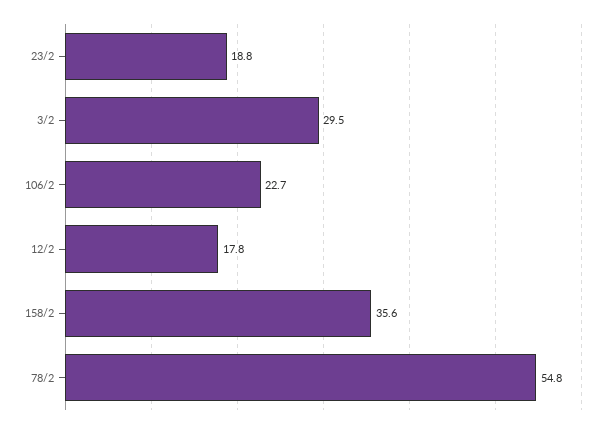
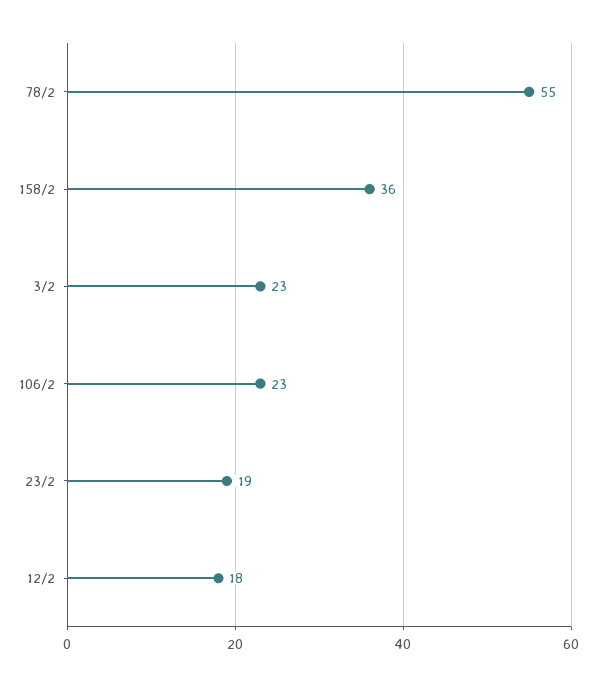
  {
    "23/2": 18.8,
-   "3/2": 29.5,
+   "3/2": 23,
    "106/2": 22.7,
    "12/2": 17.8,
    "158/2": 35.6,
    "78/2": 54.8
  }

